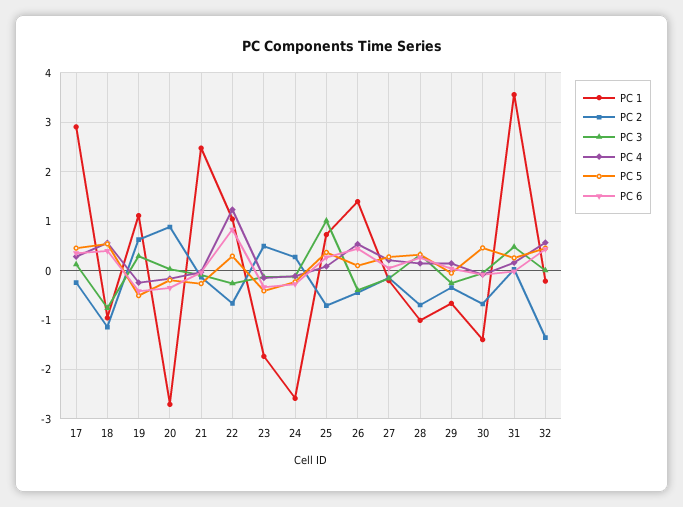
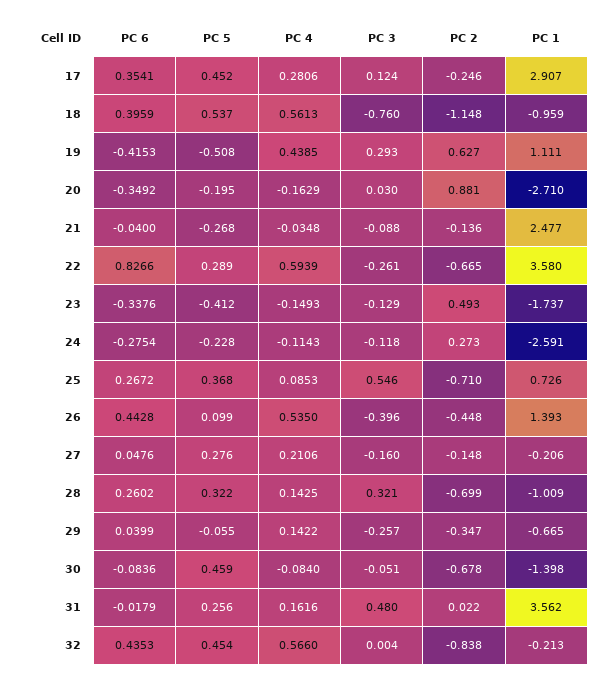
  {
    "PC 1": {
      "17": 2.907,
      "18": -0.959,
      "19": 1.111,
      "20": -2.71,
      "21": 2.477,
-     "22": 1,
+     "22": 3.58,
      "23": -1.737,
      "24": -2.591,
      "25": 0.726,
      "26": 1.393,
      "27": -0.206,
      "28": -1.009,
      "29": -0.665,
      "30": -1.398,
      "31": 3.562,
      "32": -0.213
    },
    "PC 2": {
      "17": -0.246,
      "18": -1.148,
      "19": 0.627,
      "20": 0.881,
      "21": -0.136,
      "22": -0.665,
      "23": 0.493,
      "24": 0.273,
      "25": -0.71,
      "26": -0.448,
      "27": -0.148,
      "28": -0.699,
      "29": -0.347,
      "30": -0.678,
      "31": 0.022,
-     "32": -1.4
+     "32": -0.838
    },
    "PC 3": {
      "17": 0.124,
      "18": -0.76,
      "19": 0.293,
      "20": 0.03,
      "21": -0.088,
      "22": -0.261,
      "23": -0.129,
      "24": -0.118,
-     "25": 1,
+     "25": 0.546,
      "26": -0.396,
      "27": -0.16,
      "28": 0.321,
      "29": -0.257,
      "30": -0.051,
      "31": 0.48,
      "32": 0.004
    },
    "PC 4": {
      "17": 0.2806,
      "18": 0.5613,
-     "19": -0.2,
+     "19": 0.4385,
      "20": -0.1629,
      "21": -0.0348,
-     "22": 1.2,
+     "22": 0.5939,
      "23": -0.1493,
      "24": -0.1143,
      "25": 0.0853,
      "26": 0.535,
      "27": 0.2106,
      "28": 0.1425,
      "29": 0.1422,
      "30": -0.084,
      "31": 0.1616,
      "32": 0.566
    },
    "PC 5": {
      "17": 0.452,
      "18": 0.537,
      "19": -0.508,
      "20": -0.195,
      "21": -0.268,
      "22": 0.289,
      "23": -0.412,
      "24": -0.228,
      "25": 0.368,
      "26": 0.099,
      "27": 0.276,
      "28": 0.322,
      "29": -0.055,
      "30": 0.459,
      "31": 0.256,
      "32": 0.454
    },
    "PC 6": {
      "17": 0.3541,
      "18": 0.3959,
      "19": -0.4153,
      "20": -0.3492,
      "21": -0.04,
      "22": 0.8266,
      "23": -0.3376,
      "24": -0.2754,
      "25": 0.2672,
      "26": 0.4428,
      "27": 0.0476,
      "28": 0.2602,
      "29": 0.0399,
      "30": -0.0836,
      "31": -0.0179,
      "32": 0.4353
    }
  }

